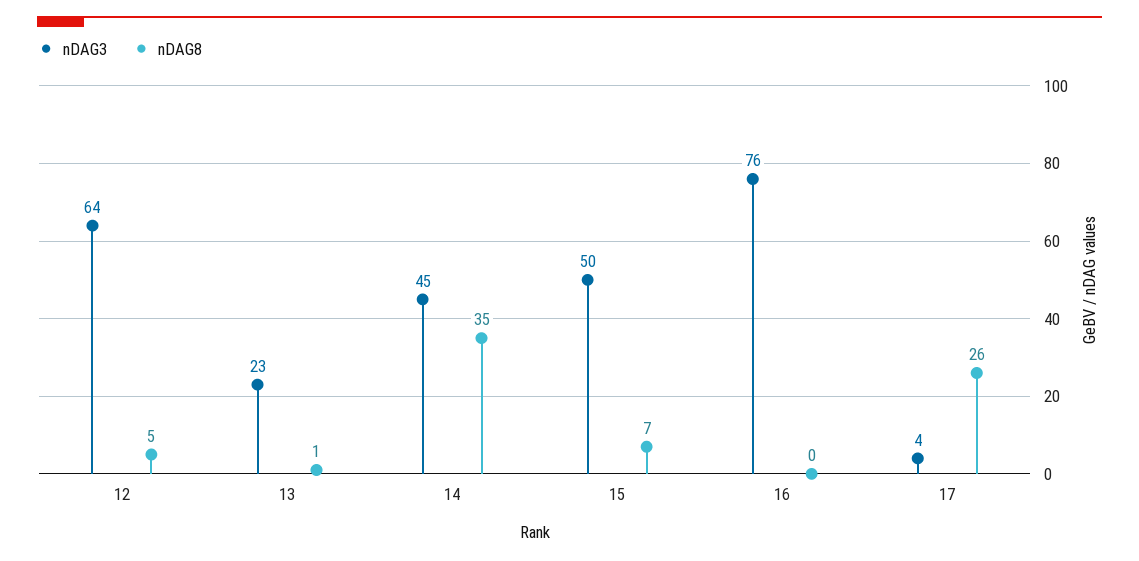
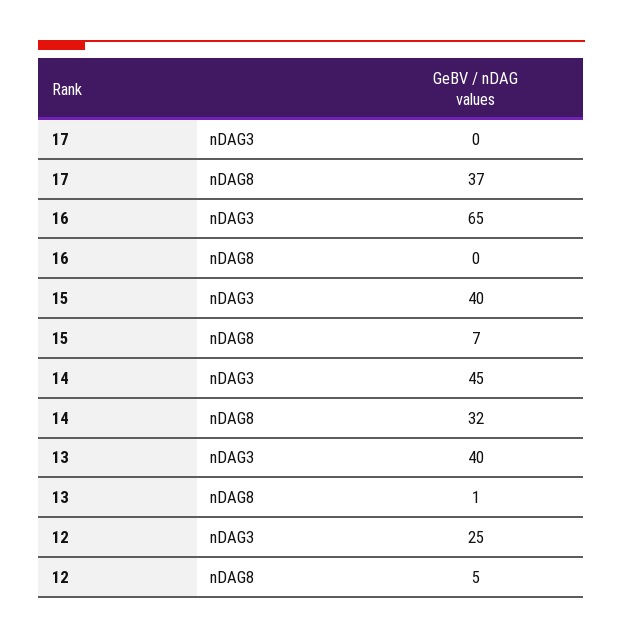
  {
    "nDAG3": {
-     "12": 64,
+     "12": 25,
-     "13": 23,
+     "13": 40,
      "14": 45,
-     "15": 50,
+     "15": 40,
-     "16": 76,
+     "16": 65,
-     "17": 4
+     "17": 0
    },
    "nDAG8": {
      "12": 5,
      "13": 1,
-     "14": 35,
+     "14": 32,
      "15": 7,
      "16": 0,
-     "17": 26
+     "17": 37
    }
  }

